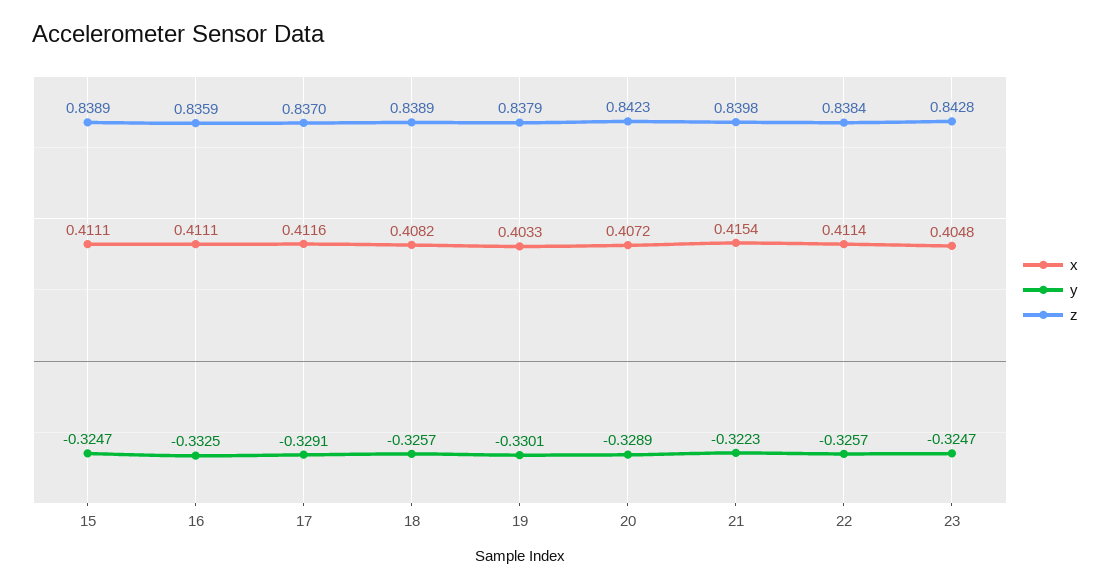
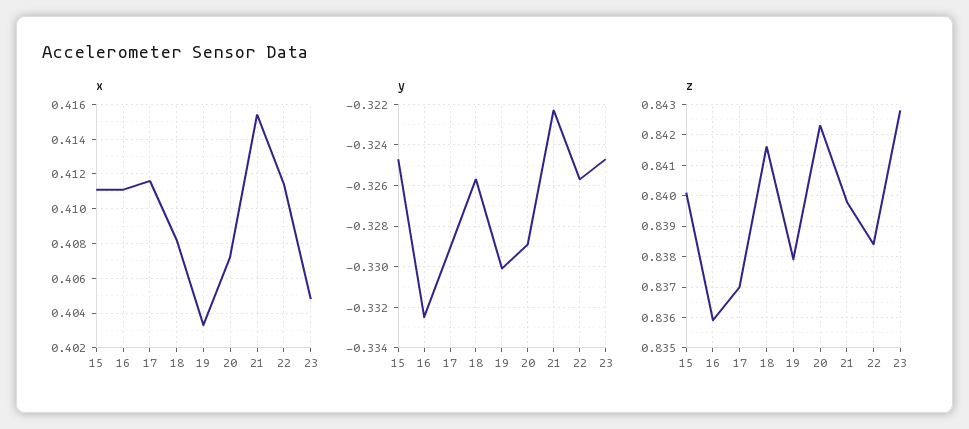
  {
    "x": {
      "15": 0.4111,
      "16": 0.4111,
      "17": 0.4116,
      "18": 0.4082,
      "19": 0.4033,
      "20": 0.4072,
      "21": 0.4154,
      "22": 0.4114,
      "23": 0.4048
    },
    "y": {
      "15": -0.3247,
      "16": -0.3325,
      "17": -0.3291,
      "18": -0.3257,
      "19": -0.3301,
      "20": -0.3289,
      "21": -0.3223,
      "22": -0.3257,
      "23": -0.3247
    },
    "z": {
-     "15": 0.8389,
+     "15": 0.84,
      "16": 0.8359,
      "17": 0.837,
-     "18": 0.8389,
+     "18": 0.8415,
      "19": 0.8379,
      "20": 0.8423,
      "21": 0.8398,
      "22": 0.8384,
      "23": 0.8428
    }
  }

